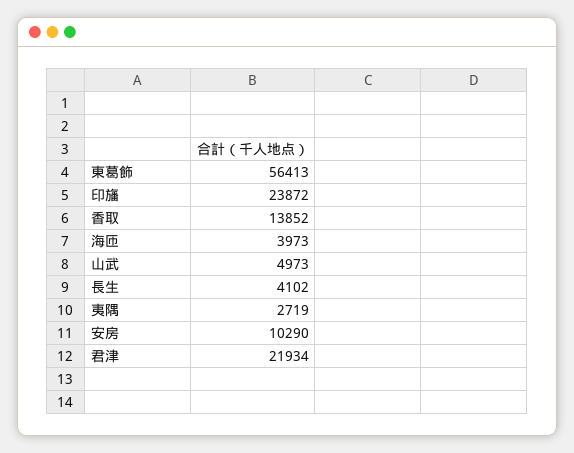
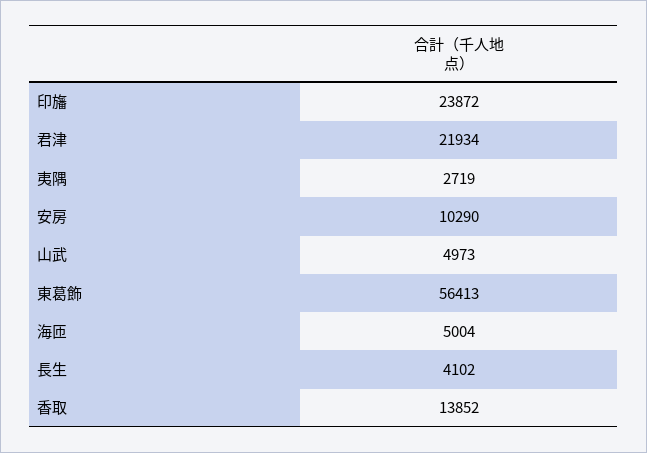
  {
    "東葛飾": 56413,
    "印旛": 23872,
    "香取": 13852,
-   "海匝": 3973,
+   "海匝": 5004,
    "山武": 4973,
    "長生": 4102,
    "夷隅": 2719,
    "安房": 10290,
    "君津": 21934
  }

